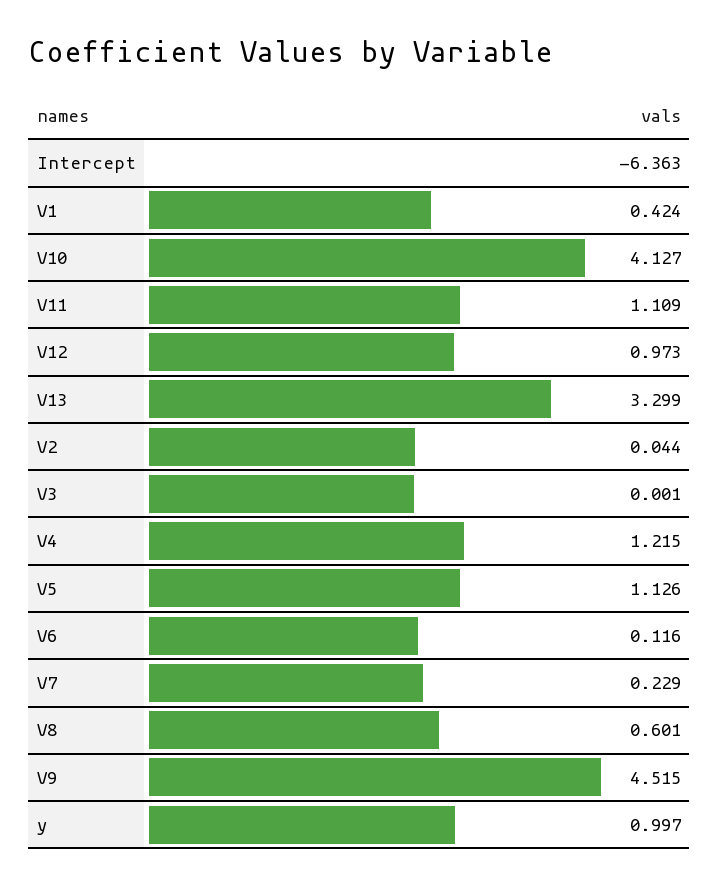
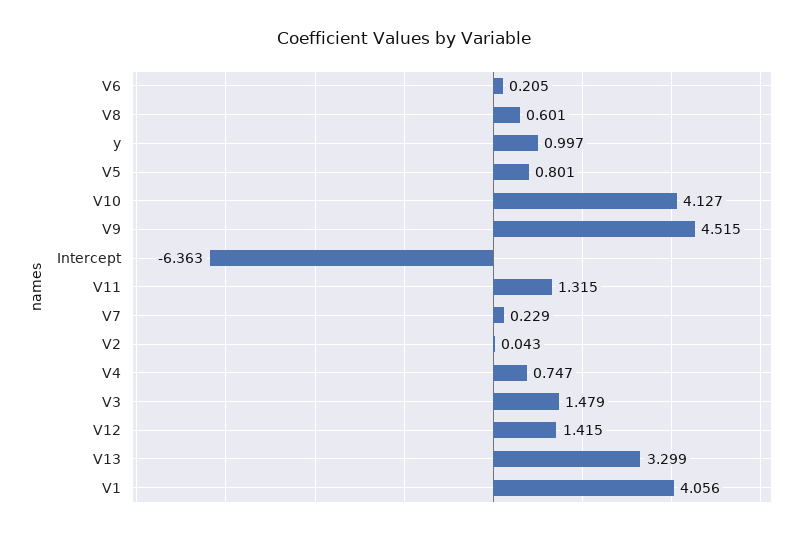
  {
    "Intercept": -6.363,
-   "V1": 0.424,
+   "V1": 4.056,
    "V10": 4.127,
-   "V11": 1.109,
+   "V11": 1.315,
-   "V12": 0.973,
+   "V12": 1.415,
    "V13": 3.299,
-   "V2": 0.044,
+   "V2": 0.043,
-   "V3": 0.001,
+   "V3": 1.479,
-   "V4": 1.215,
+   "V4": 0.747,
-   "V5": 1.126,
+   "V5": 0.801,
-   "V6": 0.116,
+   "V6": 0.205,
    "V7": 0.229,
    "V8": 0.601,
    "V9": 4.515,
    "y": 0.997
  }

